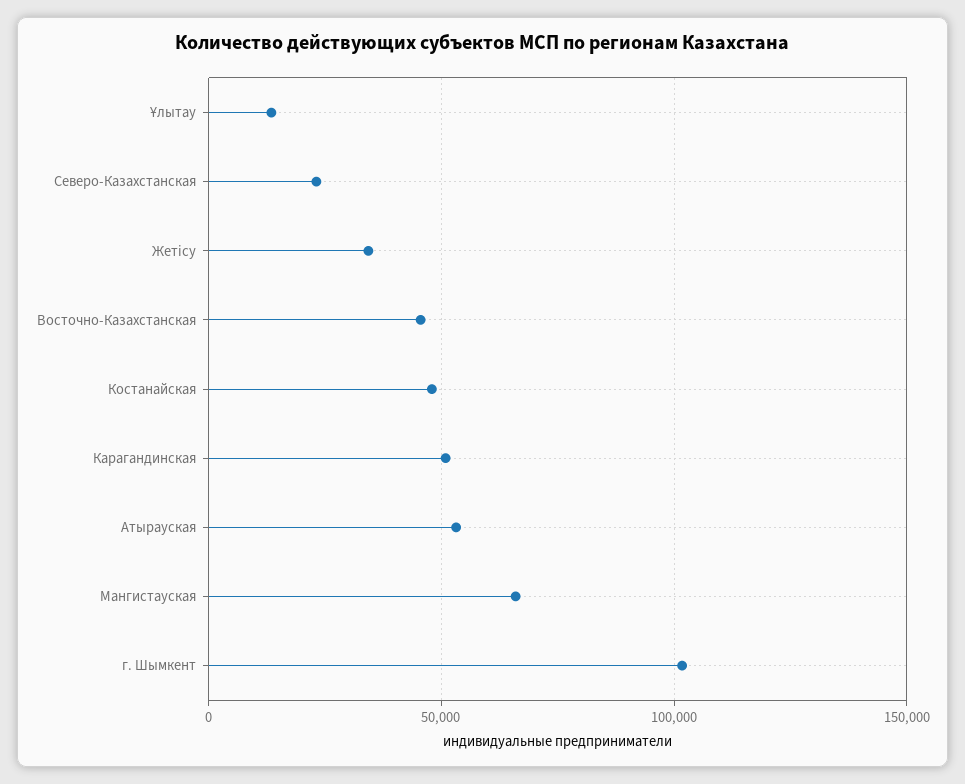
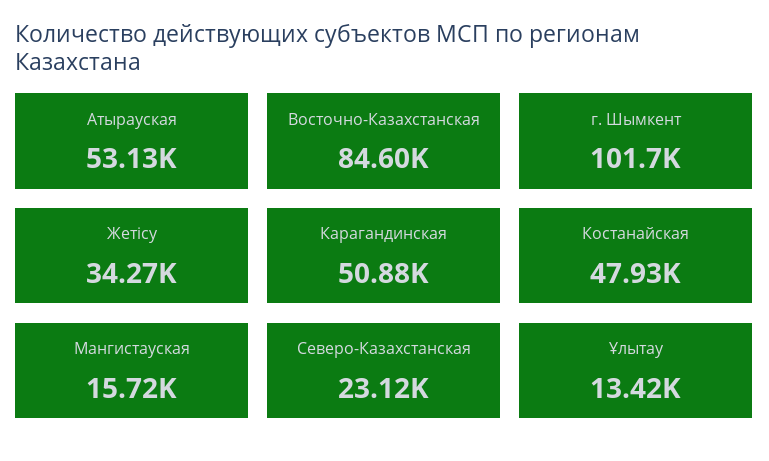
  {
    "Ұлытау": 13420,
    "Северо-Казахстанская": 23120,
    "Жетісу": 34270,
-   "Восточно-Казахстанская": 45000,
+   "Восточно-Казахстанская": 84600,
    "Костанайская": 47930,
    "Карагандинская": 50880,
    "Атырауская": 53130,
-   "Мангистауская": 65000,
+   "Мангистауская": 15720,
    "г. Шымкент": 101700
  }

